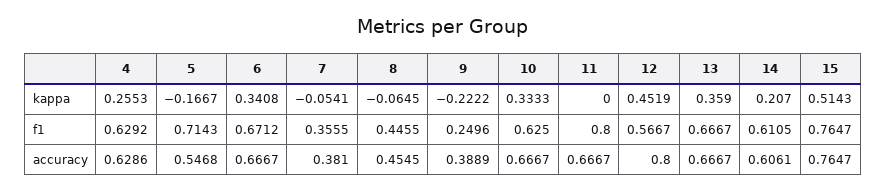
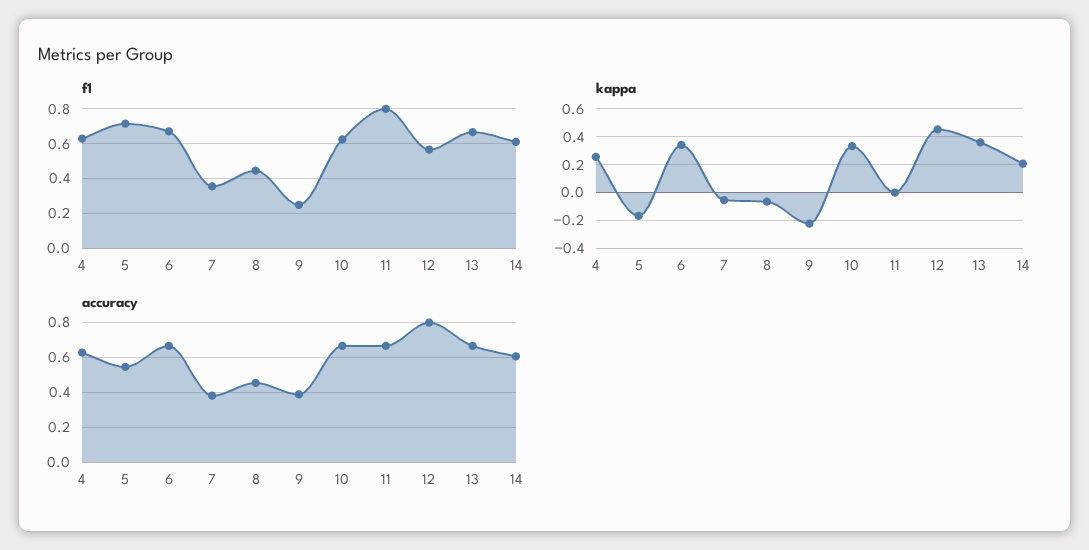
  {
    "kappa": {
      "4": 0.2553,
      "5": -0.1667,
      "6": 0.3408,
      "7": -0.0541,
      "8": -0.0645,
      "9": -0.2222,
      "10": 0.3333,
      "11": 0,
      "12": 0.4519,
      "13": 0.359,
-     "14": 0.207,
+     "14": 0.207
-     "15": 0.5143
    },
    "f1": {
      "4": 0.6292,
      "5": 0.7143,
      "6": 0.6712,
      "7": 0.3555,
      "8": 0.4455,
      "9": 0.2496,
      "10": 0.625,
      "11": 0.8,
      "12": 0.5667,
      "13": 0.6667,
-     "14": 0.6105,
+     "14": 0.6105
-     "15": 0.7647
    },
    "accuracy": {
      "4": 0.6286,
      "5": 0.5468,
      "6": 0.6667,
      "7": 0.381,
      "8": 0.4545,
      "9": 0.3889,
      "10": 0.6667,
      "11": 0.6667,
      "12": 0.8,
      "13": 0.6667,
-     "14": 0.6061,
+     "14": 0.6061
-     "15": 0.7647
    }
  }

